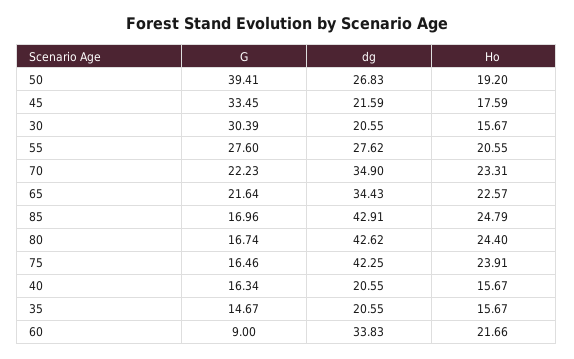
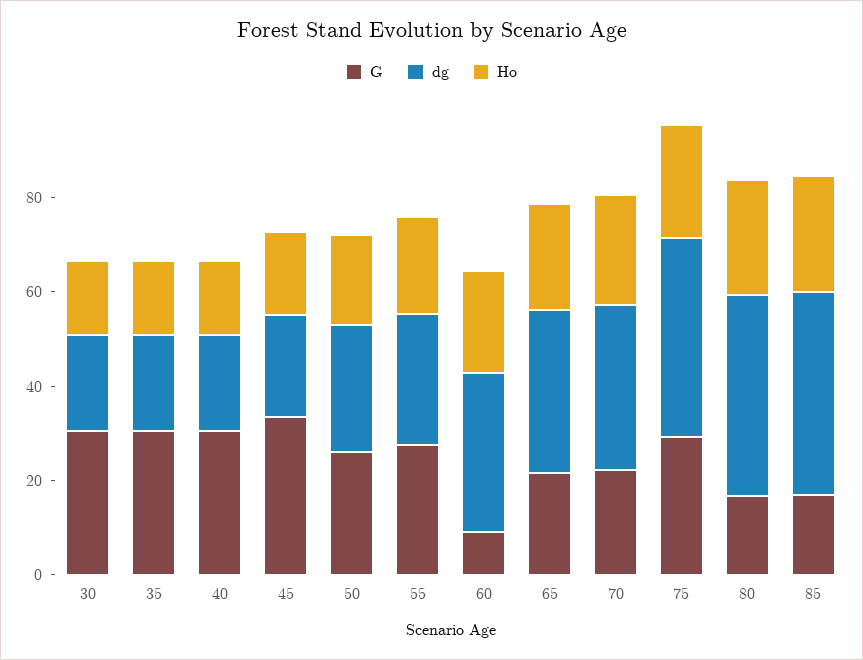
  {
    "G": {
-     "50": 39.41,
+     "50": 25,
      "45": 33.45,
      "30": 30.39,
      "55": 27.6,
      "70": 22.23,
      "65": 21.64,
      "85": 16.96,
      "80": 16.74,
-     "75": 16.46,
+     "75": 30,
-     "40": 16.34,
+     "40": 30,
-     "35": 14.67,
+     "35": 30,
      "60": 9
    },
    "dg": {
      "50": 26.83,
      "45": 21.59,
      "30": 20.55,
      "55": 27.62,
      "70": 34.9,
      "65": 34.43,
      "85": 42.91,
      "80": 42.62,
      "75": 42.25,
      "40": 20.55,
      "35": 20.55,
      "60": 33.83
    },
    "Ho": {
      "50": 19.2,
      "45": 17.59,
      "30": 15.67,
      "55": 20.55,
      "70": 23.31,
      "65": 22.57,
      "85": 24.79,
      "80": 24.4,
      "75": 23.91,
      "40": 15.67,
      "35": 15.67,
      "60": 21.66
    }
  }

